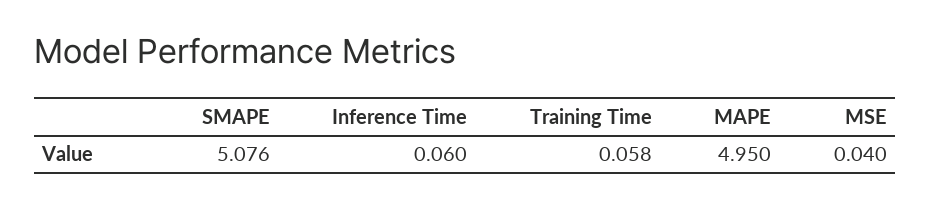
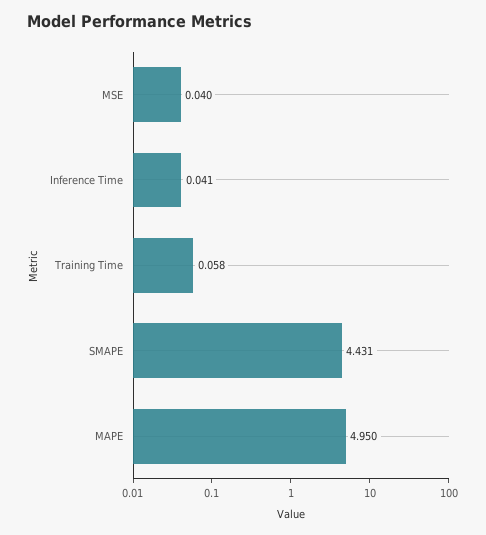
  {
-   "SMAPE": 5.076,
+   "SMAPE": 4.431,
-   "Inference Time": 0.06,
+   "Inference Time": 0.041,
    "Training Time": 0.058,
    "MAPE": 4.95,
    "MSE": 0.04
  }

